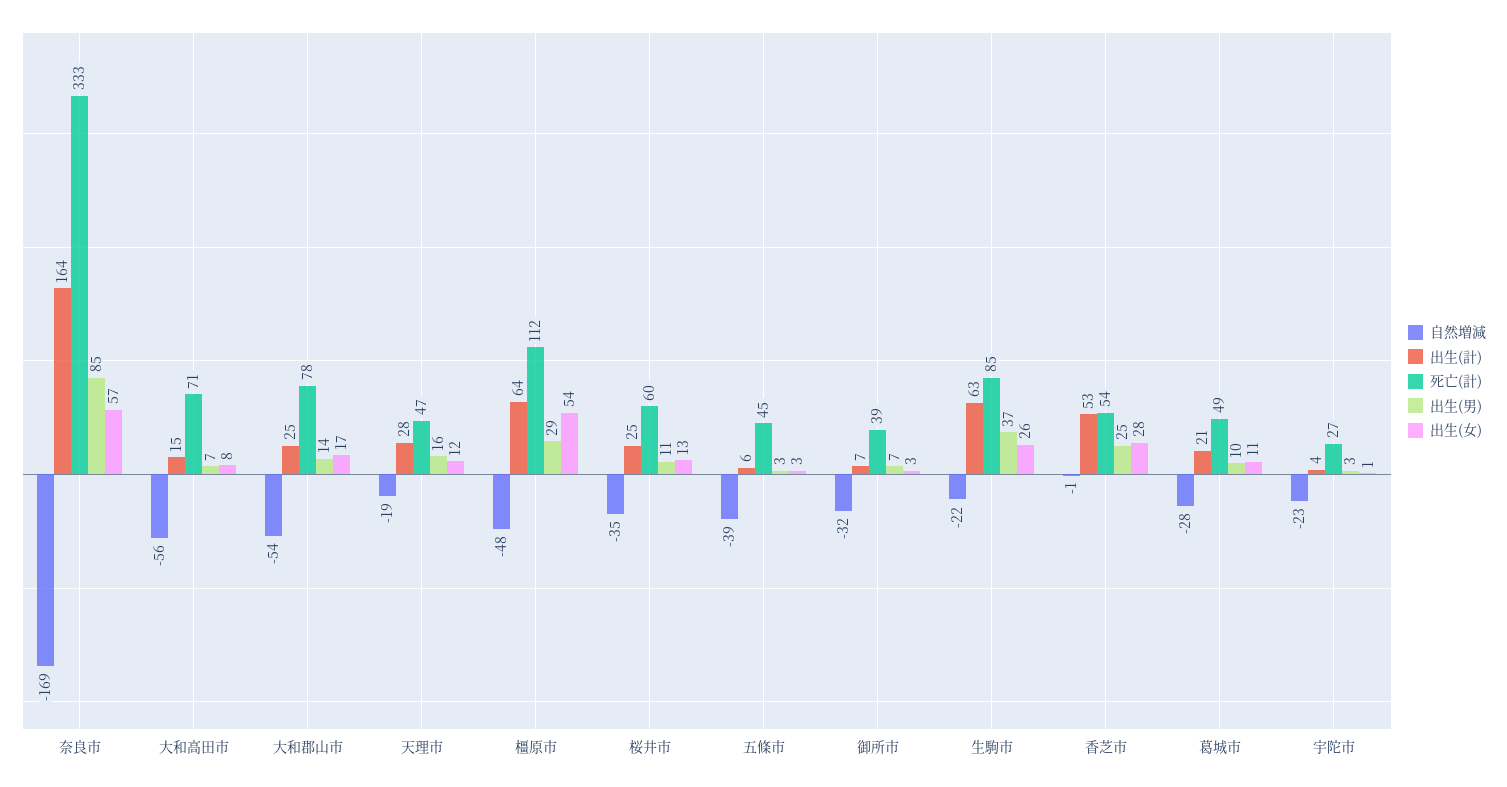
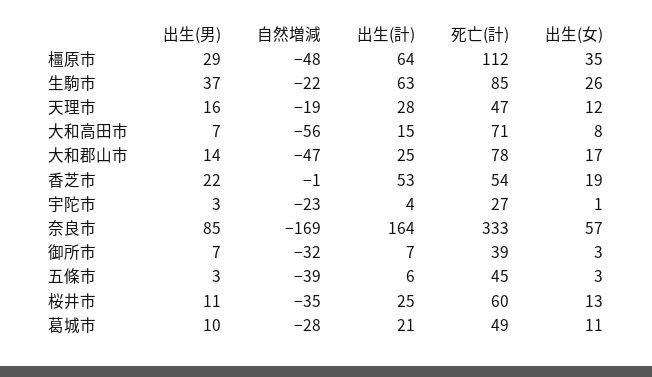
  {
    "自然増減": {
      "奈良市": -169,
      "大和高田市": -56,
-     "大和郡山市": -54,
+     "大和郡山市": -47,
      "天理市": -19,
      "橿原市": -48,
      "桜井市": -35,
      "五條市": -39,
      "御所市": -32,
      "生駒市": -22,
      "香芝市": -1,
      "葛城市": -28,
      "宇陀市": -23
    },
    "出生(計)": {
      "奈良市": 164,
      "大和高田市": 15,
      "大和郡山市": 25,
      "天理市": 28,
      "橿原市": 64,
      "桜井市": 25,
      "五條市": 6,
      "御所市": 7,
      "生駒市": 63,
      "香芝市": 53,
      "葛城市": 21,
      "宇陀市": 4
    },
    "死亡(計)": {
      "奈良市": 333,
      "大和高田市": 71,
      "大和郡山市": 78,
      "天理市": 47,
      "橿原市": 112,
      "桜井市": 60,
      "五條市": 45,
      "御所市": 39,
      "生駒市": 85,
      "香芝市": 54,
      "葛城市": 49,
      "宇陀市": 27
    },
    "出生(男)": {
      "奈良市": 85,
      "大和高田市": 7,
      "大和郡山市": 14,
      "天理市": 16,
      "橿原市": 29,
      "桜井市": 11,
      "五條市": 3,
      "御所市": 7,
      "生駒市": 37,
-     "香芝市": 25,
+     "香芝市": 22,
      "葛城市": 10,
      "宇陀市": 3
    },
    "出生(女)": {
      "奈良市": 57,
      "大和高田市": 8,
      "大和郡山市": 17,
      "天理市": 12,
-     "橿原市": 54,
+     "橿原市": 35,
      "桜井市": 13,
      "五條市": 3,
      "御所市": 3,
      "生駒市": 26,
-     "香芝市": 28,
+     "香芝市": 19,
      "葛城市": 11,
      "宇陀市": 1
    }
  }

